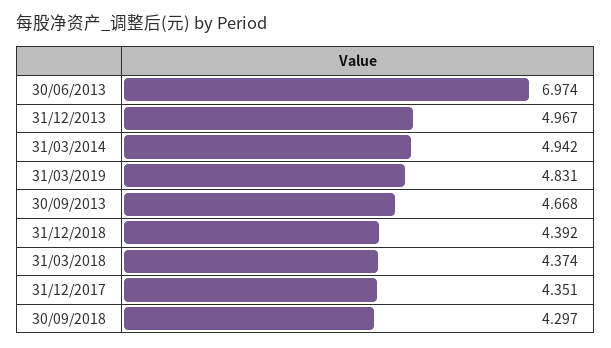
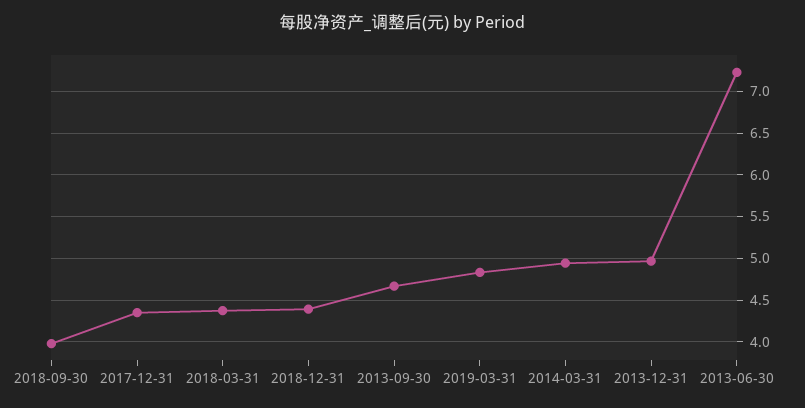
  {
-   "30/06/2013": 6.974,
+   "30/06/2013": 7.2,
    "31/12/2013": 4.967,
    "31/03/2014": 4.942,
    "31/03/2019": 4.831,
    "30/09/2013": 4.668,
    "31/12/2018": 4.392,
    "31/03/2018": 4.374,
    "31/12/2017": 4.351,
-   "30/09/2018": 4.297
+   "30/09/2018": 4
  }

